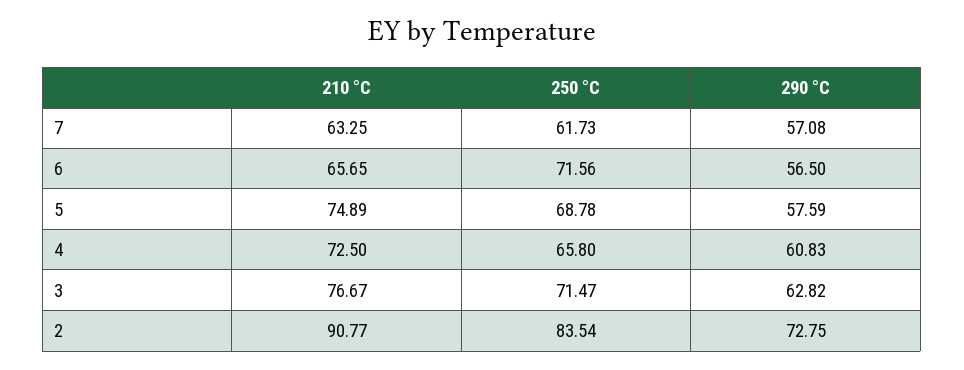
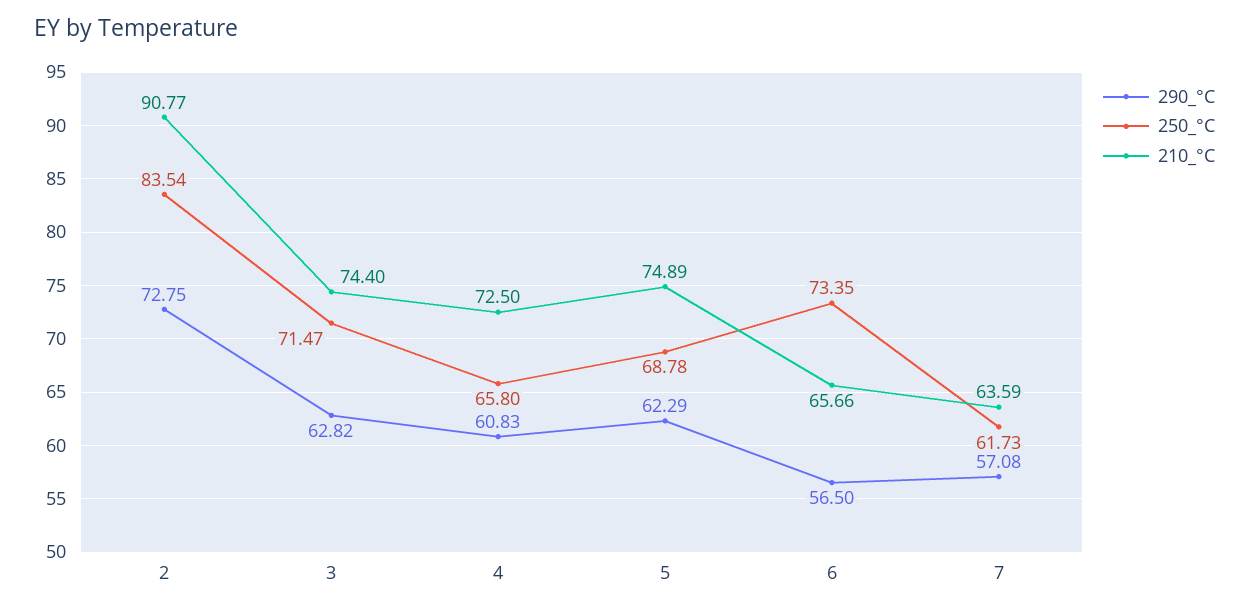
  {
    "210 °C": {
-     "7": 63.25,
+     "7": 63.59,
-     "6": 65.65,
+     "6": 65.66,
      "5": 74.89,
      "4": 72.5,
-     "3": 76.67,
+     "3": 74.4,
      "2": 90.77
    },
    "250 °C": {
      "7": 61.73,
-     "6": 71.56,
+     "6": 73.35,
      "5": 68.78,
      "4": 65.8,
      "3": 71.47,
      "2": 83.54
    },
    "290 °C": {
      "7": 57.08,
      "6": 56.5,
-     "5": 57.59,
+     "5": 62.29,
      "4": 60.83,
      "3": 62.82,
      "2": 72.75
    }
  }

